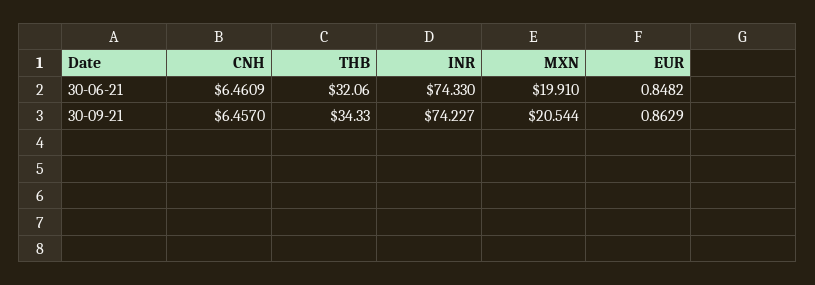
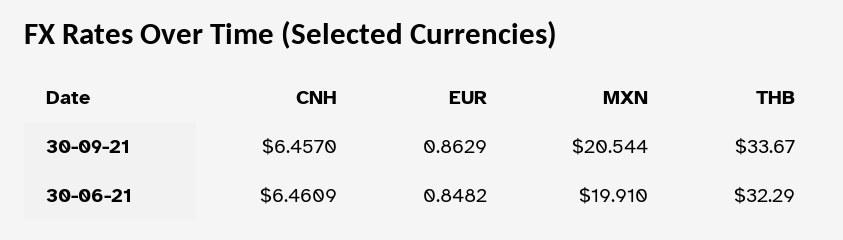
  {
    "CNH": {
      "30-06-21": 6.4609,
      "30-09-21": 6.457
    },
    "THB": {
-     "30-06-21": 32.06,
+     "30-06-21": 32.29,
-     "30-09-21": 34.33
+     "30-09-21": 33.67
    },
-   "INR": {
-     "30-06-21": 74.33,
-     "30-09-21": 74.227
-   },
    "MXN": {
      "30-06-21": 19.91,
      "30-09-21": 20.544
    },
    "EUR": {
      "30-06-21": 0.8482,
      "30-09-21": 0.8629
    }
  }

